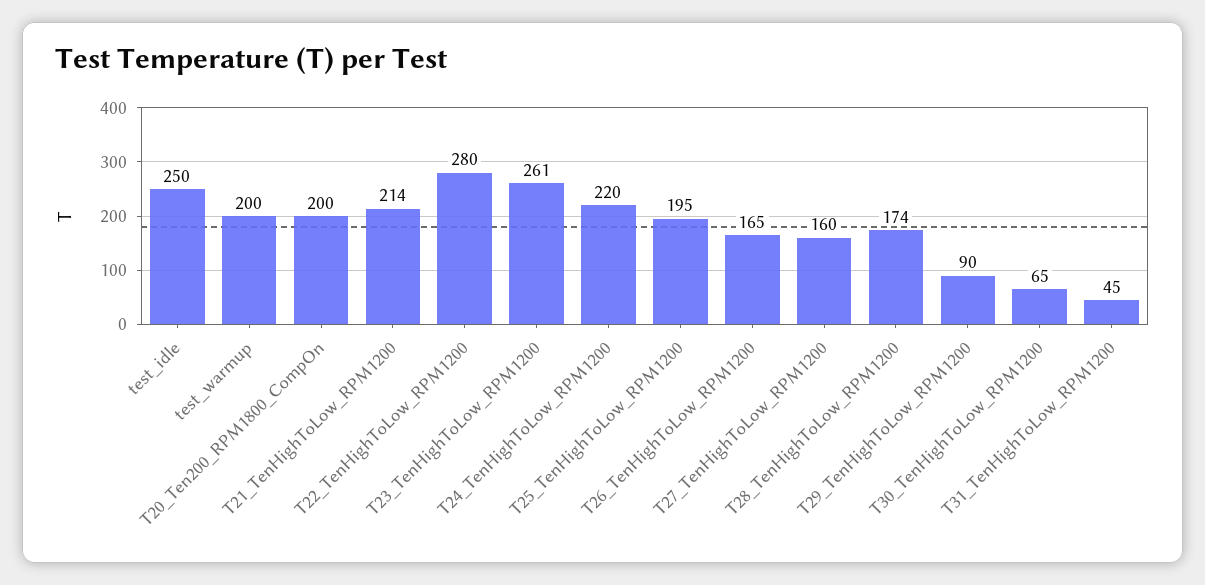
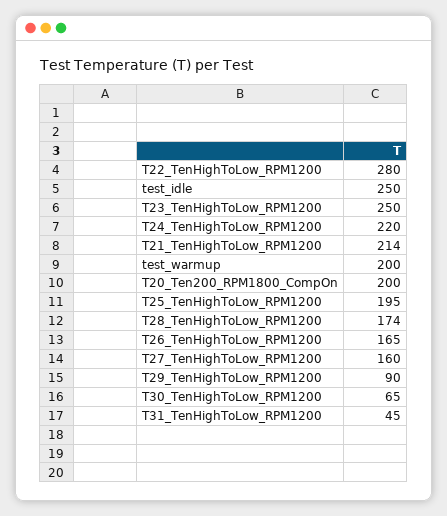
  {
    "test_idle": 250,
    "test_warmup": 200,
    "T20_Ten200_RPM1800_CompOn": 200,
    "T21_TenHighToLow_RPM1200": 214,
    "T22_TenHighToLow_RPM1200": 280,
-   "T23_TenHighToLow_RPM1200": 261,
+   "T23_TenHighToLow_RPM1200": 250,
    "T24_TenHighToLow_RPM1200": 220,
    "T25_TenHighToLow_RPM1200": 195,
    "T26_TenHighToLow_RPM1200": 165,
    "T27_TenHighToLow_RPM1200": 160,
    "T28_TenHighToLow_RPM1200": 174,
    "T29_TenHighToLow_RPM1200": 90,
    "T30_TenHighToLow_RPM1200": 65,
    "T31_TenHighToLow_RPM1200": 45
  }

